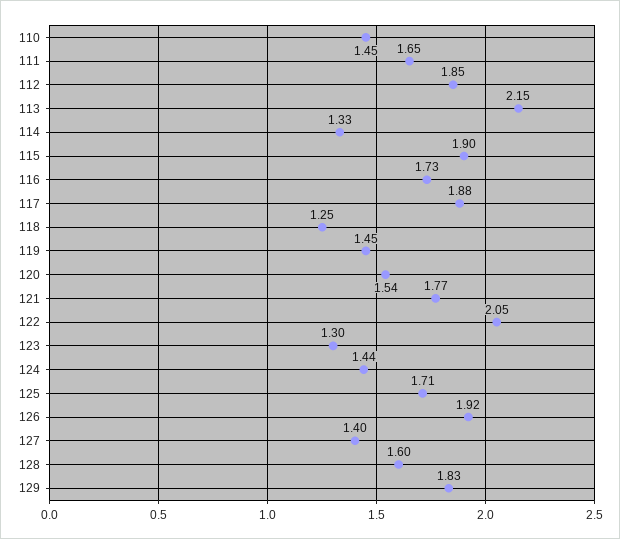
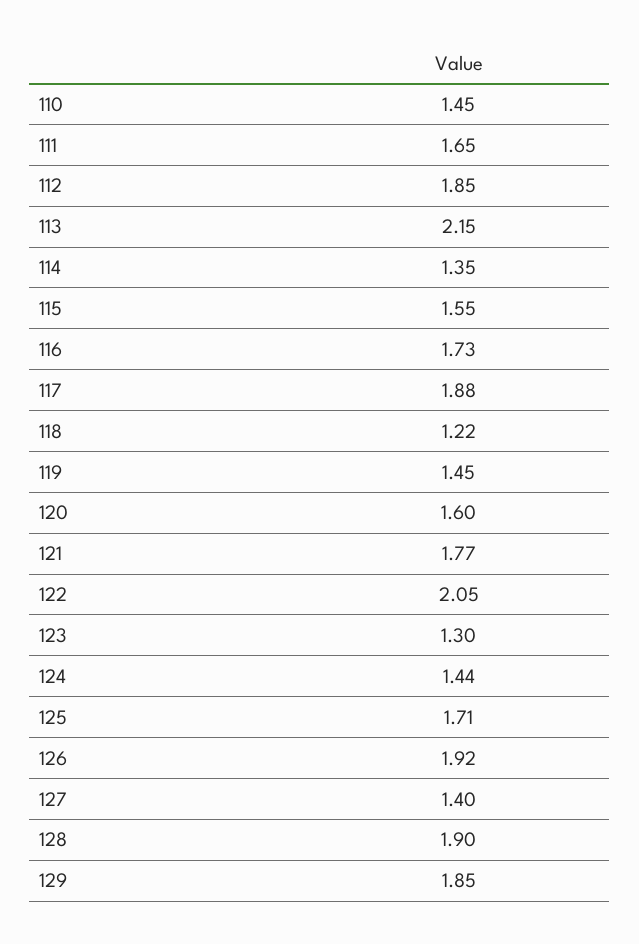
  {
    "110": 1.45,
    "111": 1.65,
    "112": 1.85,
    "113": 2.15,
-   "114": 1.33,
+   "114": 1.35,
-   "115": 1.9,
+   "115": 1.55,
    "116": 1.73,
    "117": 1.88,
-   "118": 1.25,
+   "118": 1.22,
    "119": 1.45,
-   "120": 1.54,
+   "120": 1.6,
    "121": 1.77,
    "122": 2.05,
    "123": 1.3,
    "124": 1.44,
    "125": 1.71,
    "126": 1.92,
    "127": 1.4,
-   "128": 1.6,
+   "128": 1.9,
-   "129": 1.83
+   "129": 1.85
  }

